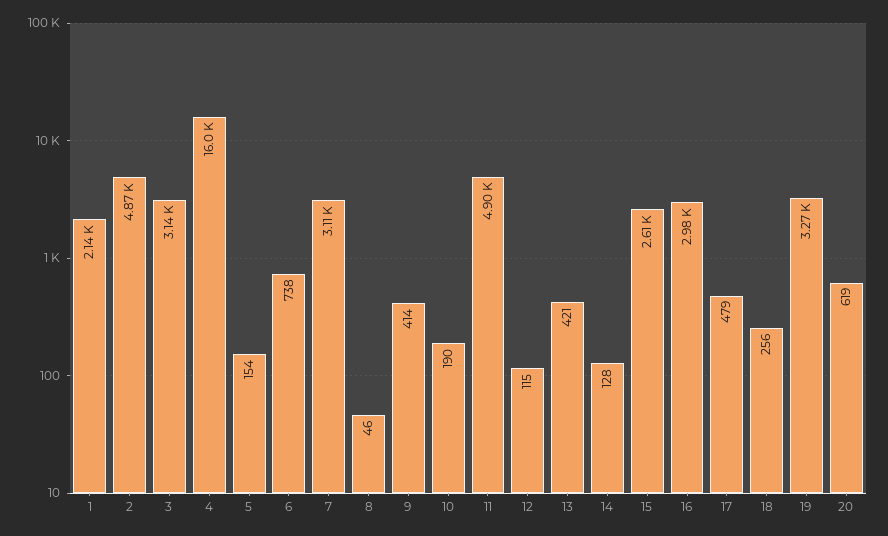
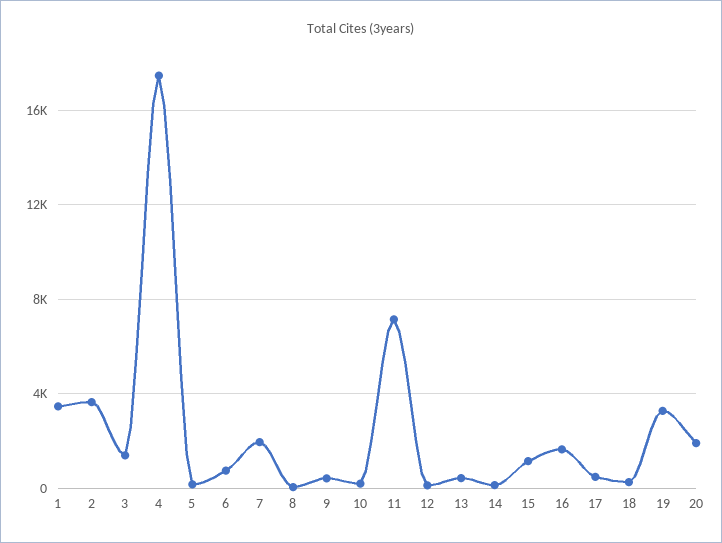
  {
-   "1": 2140,
+   "1": 3500,
-   "2": 4870,
+   "2": 3500,
-   "3": 3140,
+   "3": 1500,
-   "4": 16000,
+   "4": 17500,
    "5": 154,
    "6": 738,
-   "7": 3110,
+   "7": 2000,
    "8": 46,
    "9": 414,
    "10": 190,
-   "11": 4900,
+   "11": 7000,
    "12": 115,
    "13": 421,
    "14": 128,
-   "15": 2610,
+   "15": 1000,
-   "16": 2980,
+   "16": 1500,
    "17": 479,
    "18": 256,
    "19": 3270,
-   "20": 619
+   "20": 2000
  }

